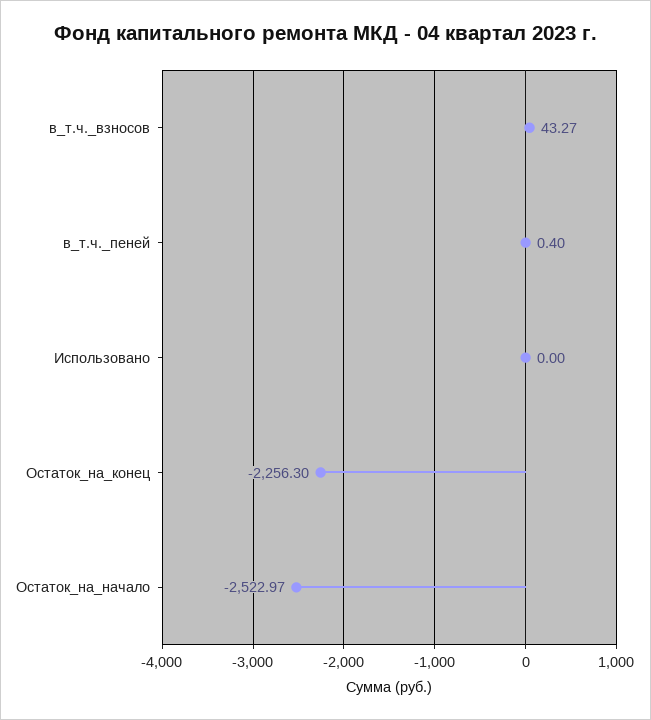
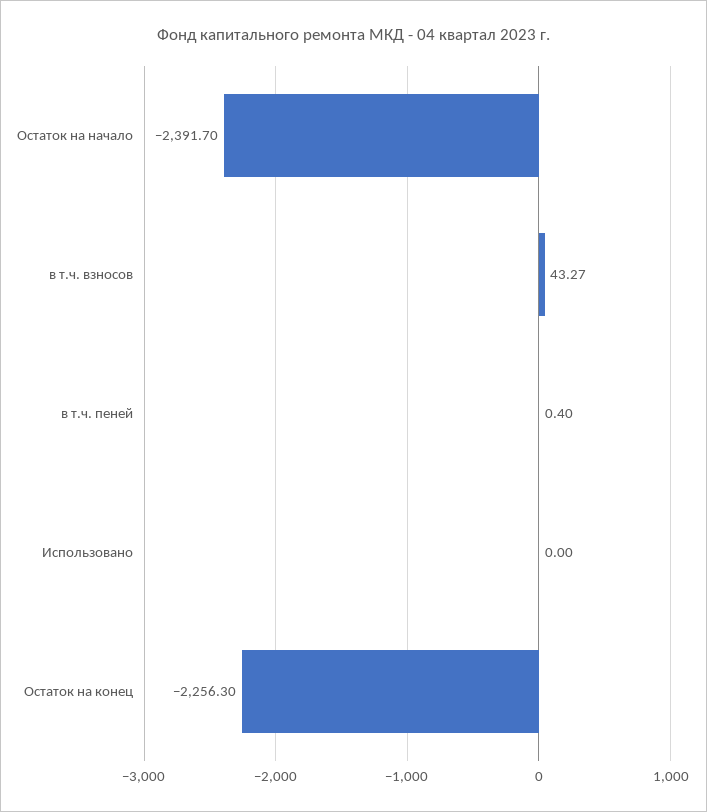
  {
    "в_т.ч._взносов": 43.27,
    "в_т.ч._пеней": 0.4,
    "Использовано": 0,
    "Остаток_на_конец": -2256.3,
-   "Остаток_на_начало": -2522.97
+   "Остаток_на_начало": -2391.7
  }

